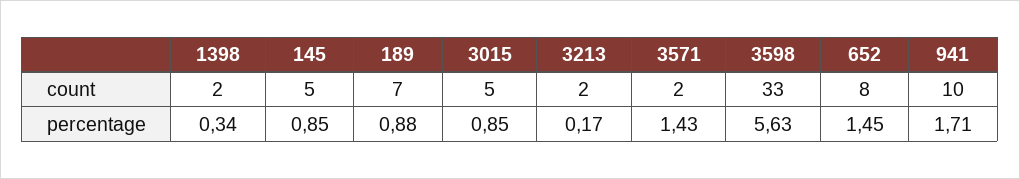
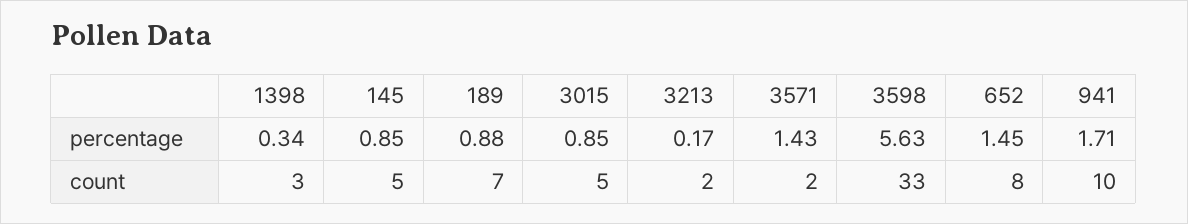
  {
    "1398": {
-     "count": 2,
+     "count": 3,
      "percentage": 0.34
    },
    "145": {
      "count": 5,
      "percentage": 0.85
    },
    "189": {
      "count": 7,
      "percentage": 0.88
    },
    "3015": {
      "count": 5,
      "percentage": 0.85
    },
    "3213": {
      "count": 2,
      "percentage": 0.17
    },
    "3571": {
      "count": 2,
      "percentage": 1.43
    },
    "3598": {
      "count": 33,
      "percentage": 5.63
    },
    "652": {
      "count": 8,
      "percentage": 1.45
    },
    "941": {
      "count": 10,
      "percentage": 1.71
    }
  }

